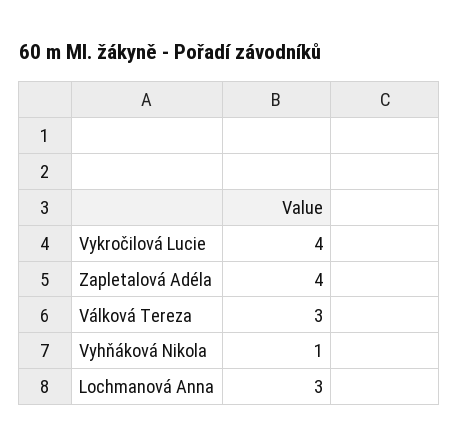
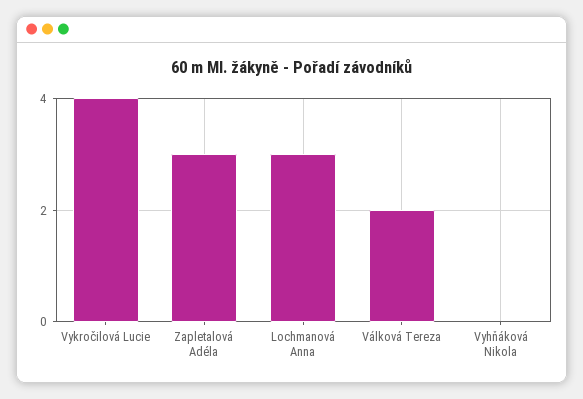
  {
    "Vykročilová Lucie": 4,
-   "Zapletalová Adéla": 4,
+   "Zapletalová Adéla": 3,
-   "Válková Tereza": 3,
+   "Válková Tereza": 2,
-   "Vyhňáková Nikola": 1,
+   "Vyhňáková Nikola": 0,
    "Lochmanová Anna": 3
  }

